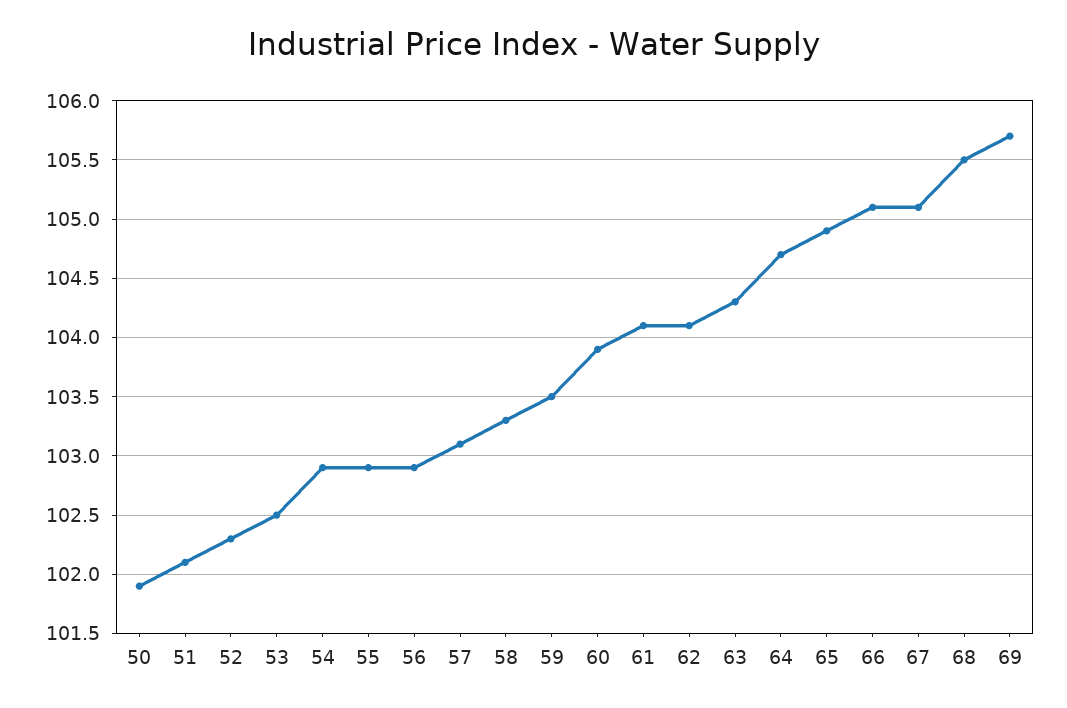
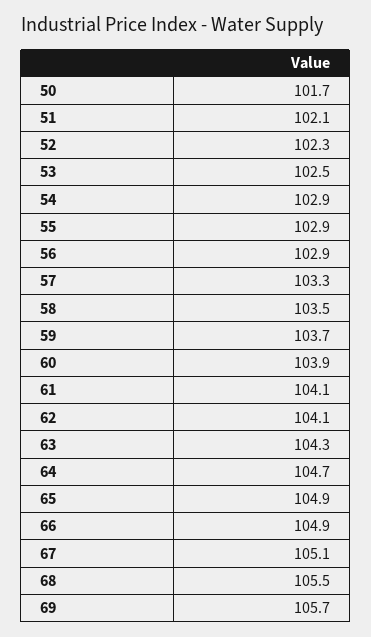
  {
-   "50": 101.9,
+   "50": 101.7,
    "51": 102.1,
    "52": 102.3,
    "53": 102.5,
    "54": 102.9,
    "55": 102.9,
    "56": 102.9,
-   "57": 103.1,
+   "57": 103.3,
-   "58": 103.3,
+   "58": 103.5,
-   "59": 103.5,
+   "59": 103.7,
    "60": 103.9,
    "61": 104.1,
    "62": 104.1,
    "63": 104.3,
    "64": 104.7,
    "65": 104.9,
-   "66": 105.1,
+   "66": 104.9,
    "67": 105.1,
    "68": 105.5,
    "69": 105.7
  }

